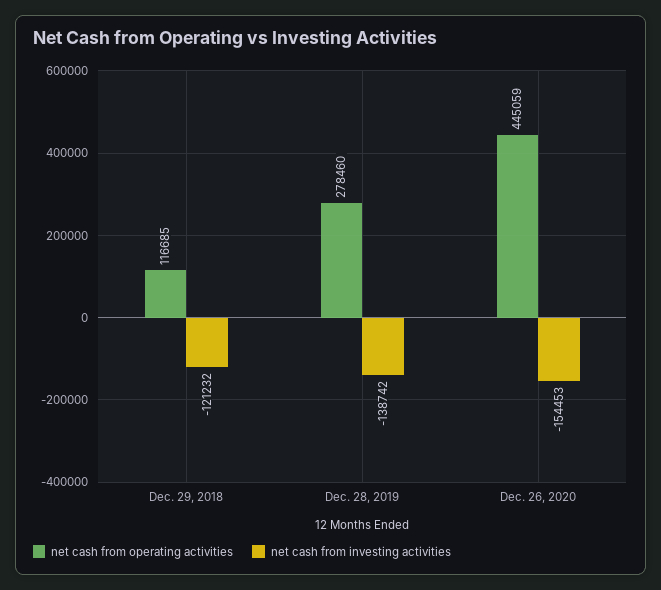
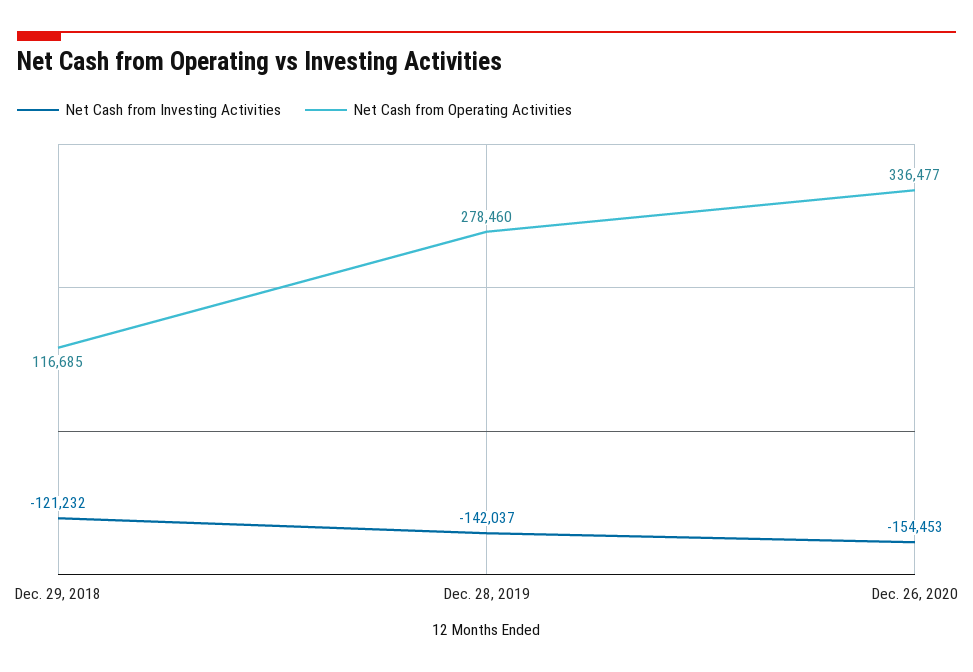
  {
    "net cash from operating activities": {
      "Dec. 29, 2018": 116685,
      "Dec. 28, 2019": 278460,
-     "Dec. 26, 2020": 445059
+     "Dec. 26, 2020": 336477
    },
    "net cash from investing activities": {
      "Dec. 29, 2018": -121232,
-     "Dec. 28, 2019": -138742,
+     "Dec. 28, 2019": -142037,
      "Dec. 26, 2020": -154453
    }
  }

